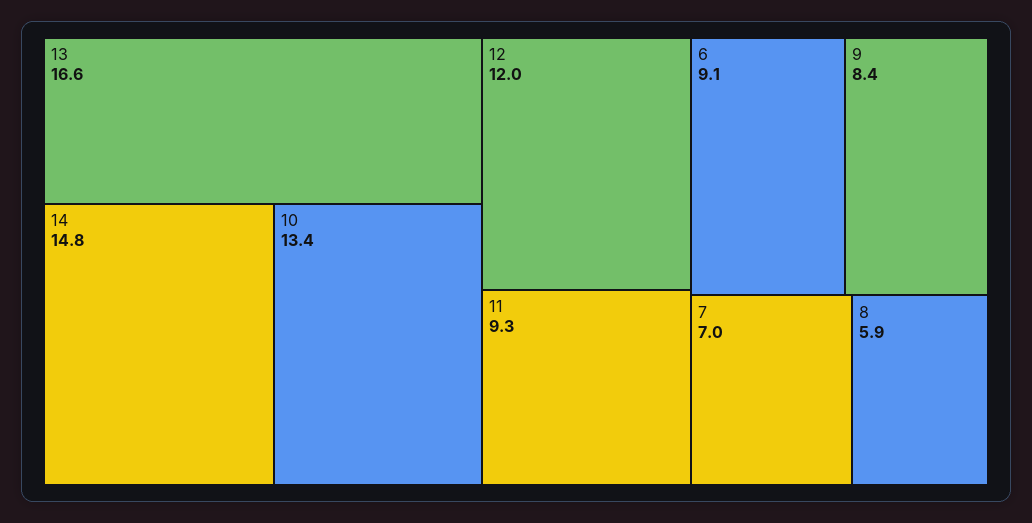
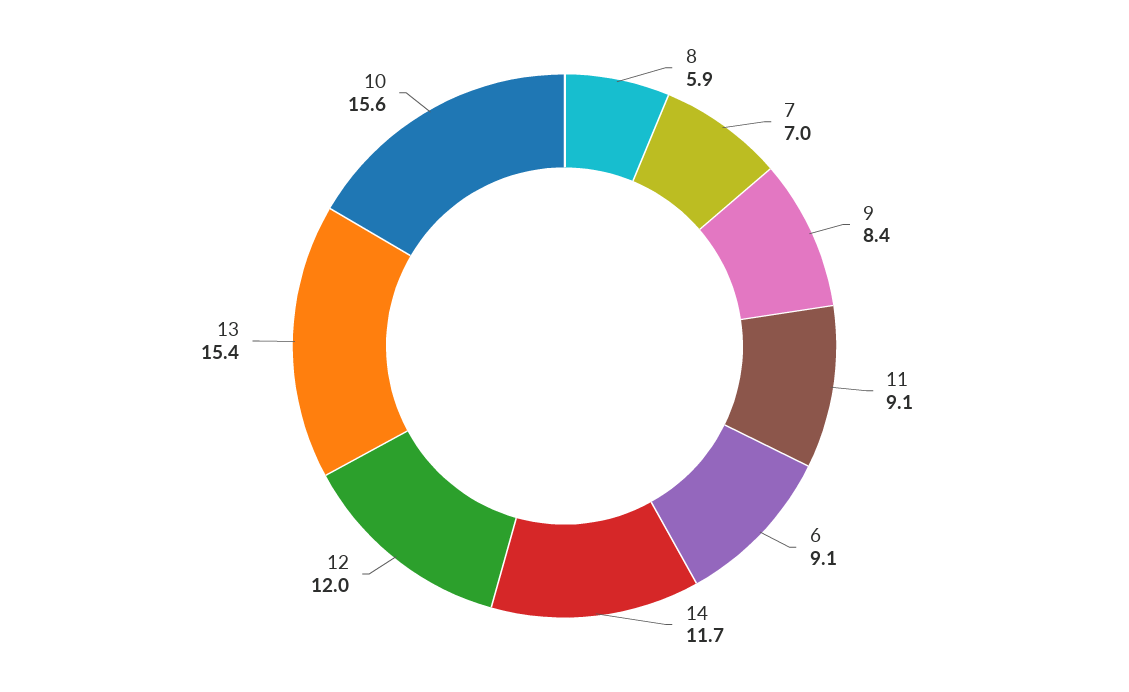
  {
-   "13": 16.6,
+   "13": 15.4,
-   "14": 14.8,
+   "14": 11.7,
-   "10": 13.4,
+   "10": 15.6,
    "12": 12,
-   "11": 9.3,
+   "11": 9.1,
    "6": 9.1,
    "9": 8.4,
    "7": 7,
    "8": 5.9
  }

